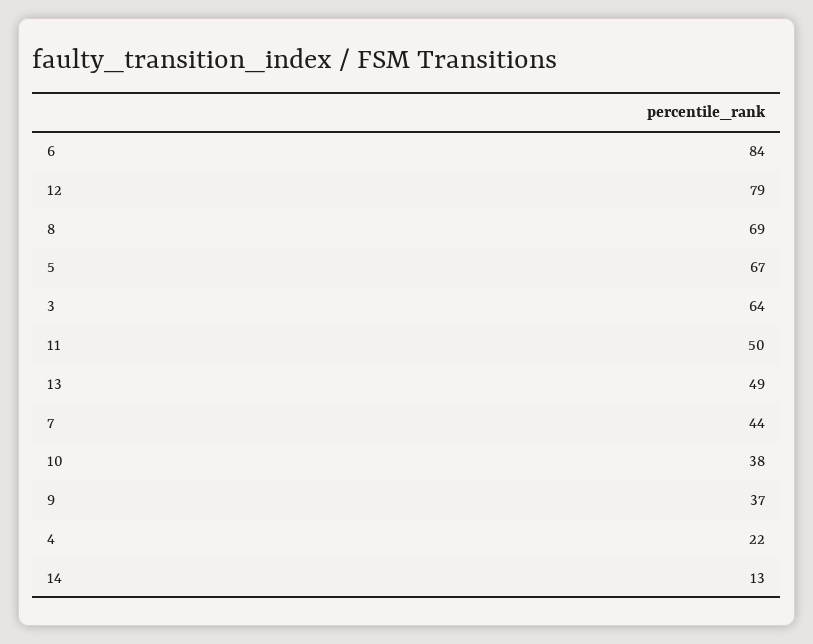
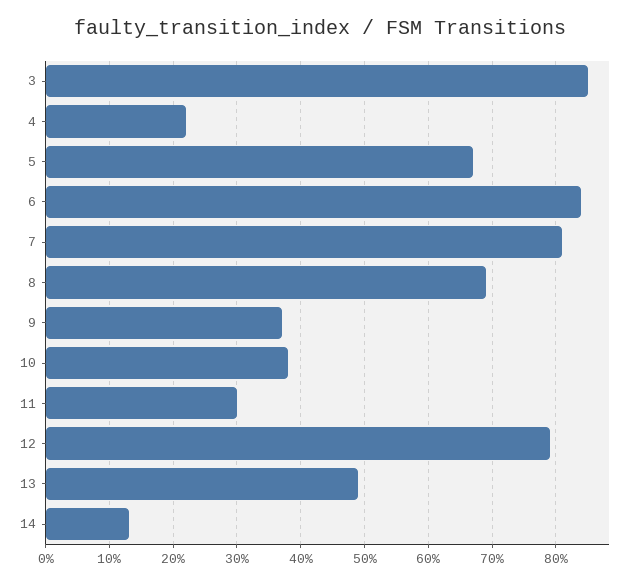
  {
    "6": 84,
    "12": 79,
    "8": 69,
    "5": 67,
-   "3": 64,
+   "3": 85,
-   "11": 50,
+   "11": 30,
    "13": 49,
-   "7": 44,
+   "7": 81,
    "10": 38,
    "9": 37,
    "4": 22,
    "14": 13
  }

